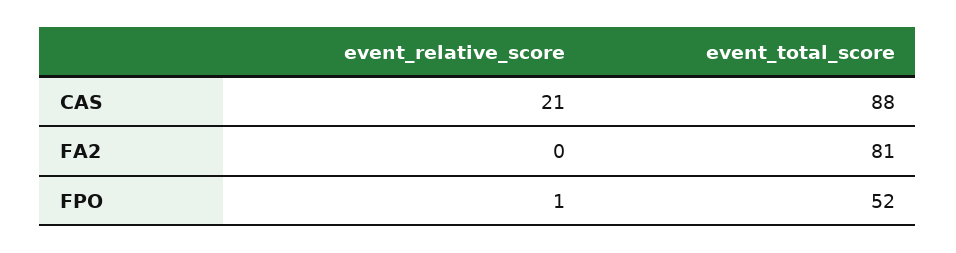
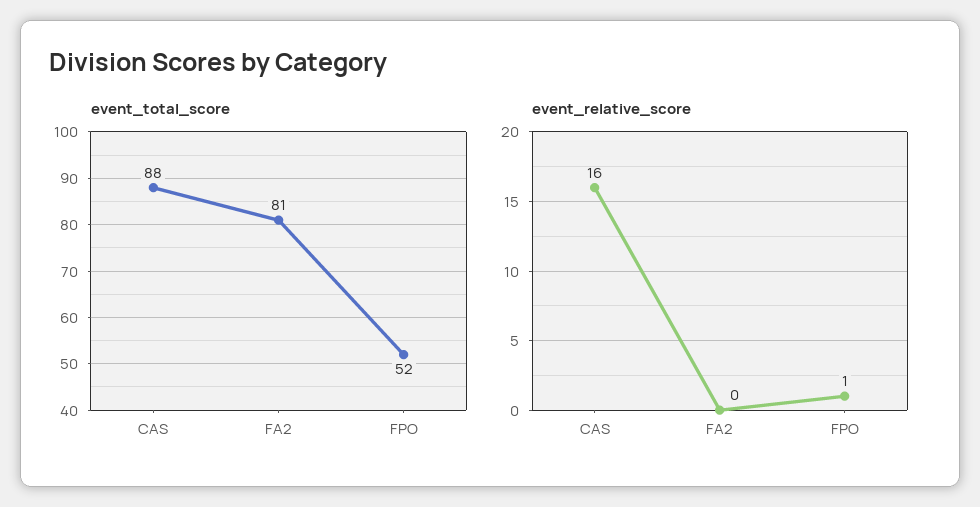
  {
    "event_relative_score": {
-     "CAS": 21,
+     "CAS": 16,
      "FA2": 0,
      "FPO": 1
    },
    "event_total_score": {
      "CAS": 88,
      "FA2": 81,
      "FPO": 52
    }
  }

